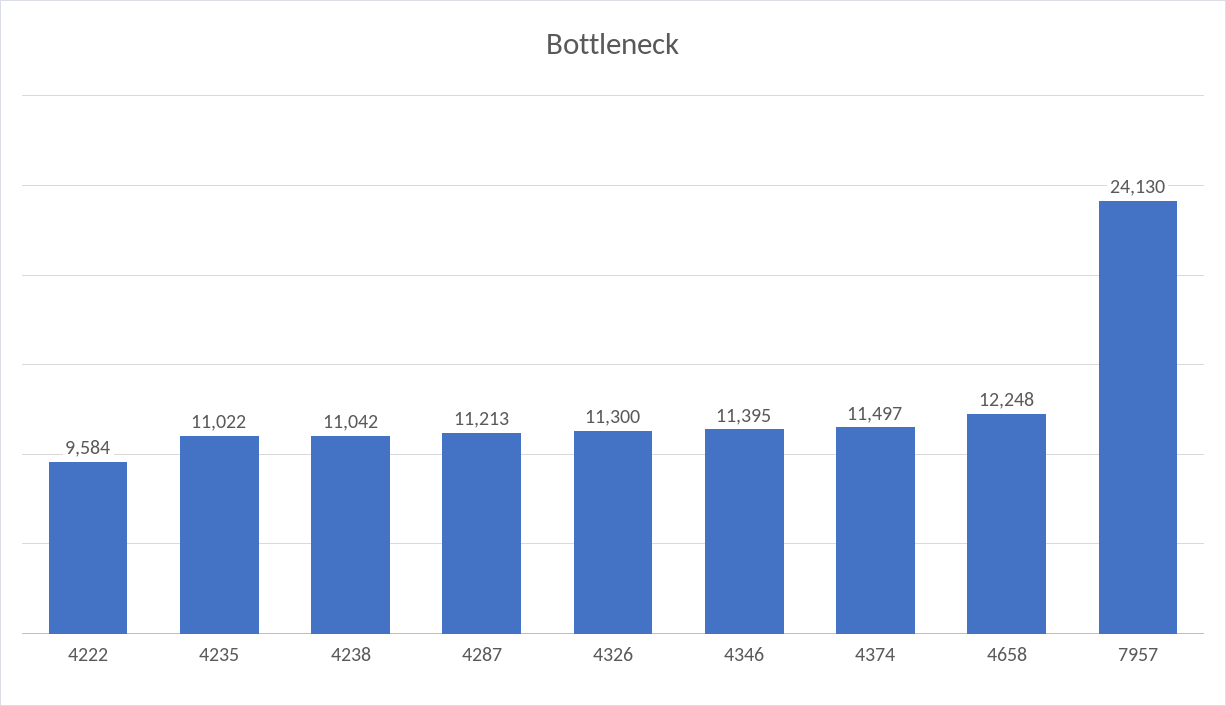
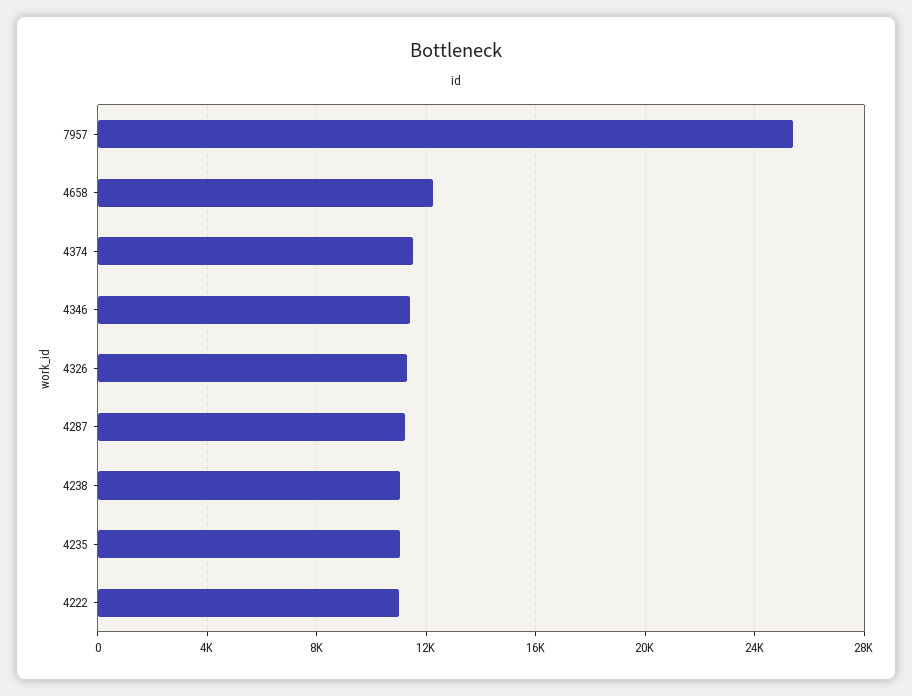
  {
-   "4222": 9584,
+   "4222": 11000,
    "4235": 11022,
    "4238": 11042,
    "4287": 11213,
    "4326": 11300,
    "4346": 11395,
    "4374": 11497,
    "4658": 12248,
-   "7957": 24130
+   "7957": 25500
  }

